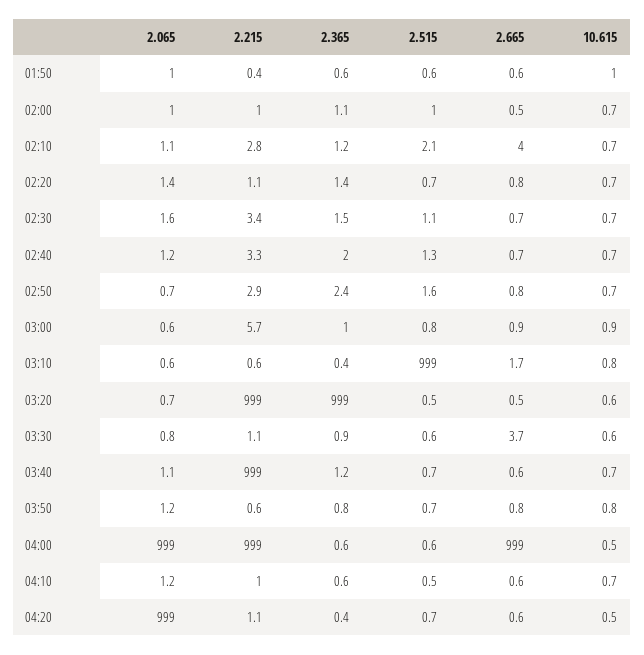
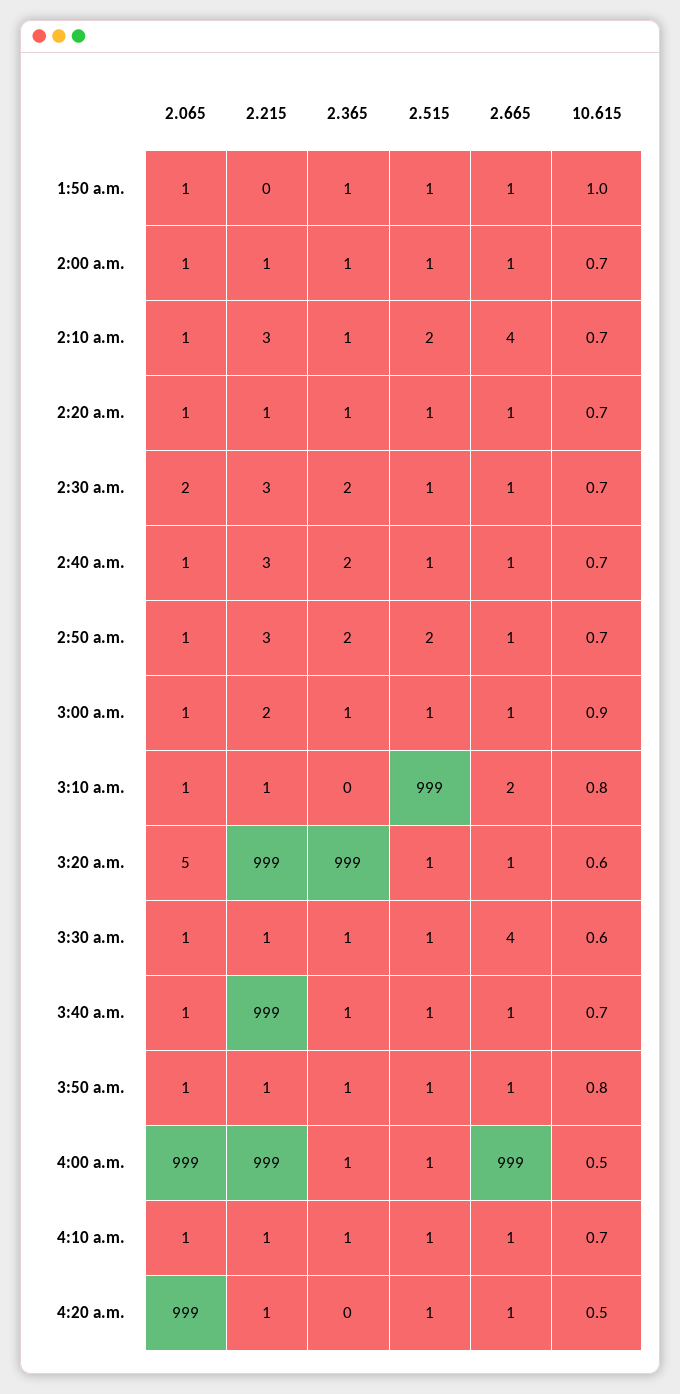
  {
    "2.065": {
      "01:50": 1,
      "02:00": 1,
      "02:10": 1.1,
      "02:20": 1.4,
      "02:30": 1.6,
      "02:40": 1.2,
      "02:50": 0.7,
      "03:00": 0.6,
      "03:10": 0.6,
-     "03:20": 0.7,
+     "03:20": 5,
      "03:30": 0.8,
      "03:40": 1.1,
      "03:50": 1.2,
      "04:00": 999,
      "04:10": 1.2,
      "04:20": 999
    },
    "2.215": {
      "01:50": 0.4,
      "02:00": 1,
      "02:10": 2.8,
      "02:20": 1.1,
      "02:30": 3.4,
      "02:40": 3.3,
      "02:50": 2.9,
-     "03:00": 5.7,
+     "03:00": 2,
      "03:10": 0.6,
      "03:20": 999,
      "03:30": 1.1,
      "03:40": 999,
      "03:50": 0.6,
      "04:00": 999,
      "04:10": 1,
      "04:20": 1.1
    },
    "2.365": {
      "01:50": 0.6,
      "02:00": 1.1,
      "02:10": 1.2,
      "02:20": 1.4,
      "02:30": 1.5,
      "02:40": 2,
      "02:50": 2.4,
      "03:00": 1,
      "03:10": 0.4,
      "03:20": 999,
      "03:30": 0.9,
      "03:40": 1.2,
      "03:50": 0.8,
      "04:00": 0.6,
      "04:10": 0.6,
      "04:20": 0.4
    },
    "2.515": {
      "01:50": 0.6,
      "02:00": 1,
      "02:10": 2.1,
      "02:20": 0.7,
      "02:30": 1.1,
      "02:40": 1.3,
      "02:50": 1.6,
      "03:00": 0.8,
      "03:10": 999,
      "03:20": 0.5,
      "03:30": 0.6,
      "03:40": 0.7,
      "03:50": 0.7,
      "04:00": 0.6,
      "04:10": 0.5,
      "04:20": 0.7
    },
    "2.665": {
      "01:50": 0.6,
      "02:00": 0.5,
      "02:10": 4,
      "02:20": 0.8,
      "02:30": 0.7,
      "02:40": 0.7,
      "02:50": 0.8,
      "03:00": 0.9,
      "03:10": 1.7,
      "03:20": 0.5,
      "03:30": 3.7,
      "03:40": 0.6,
      "03:50": 0.8,
      "04:00": 999,
      "04:10": 0.6,
      "04:20": 0.6
    },
    "10.615": {
      "01:50": 1,
      "02:00": 0.7,
      "02:10": 0.7,
      "02:20": 0.7,
      "02:30": 0.7,
      "02:40": 0.7,
      "02:50": 0.7,
      "03:00": 0.9,
      "03:10": 0.8,
      "03:20": 0.6,
      "03:30": 0.6,
      "03:40": 0.7,
      "03:50": 0.8,
      "04:00": 0.5,
      "04:10": 0.7,
      "04:20": 0.5
    }
  }

